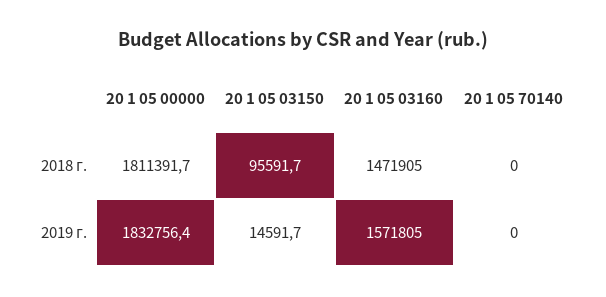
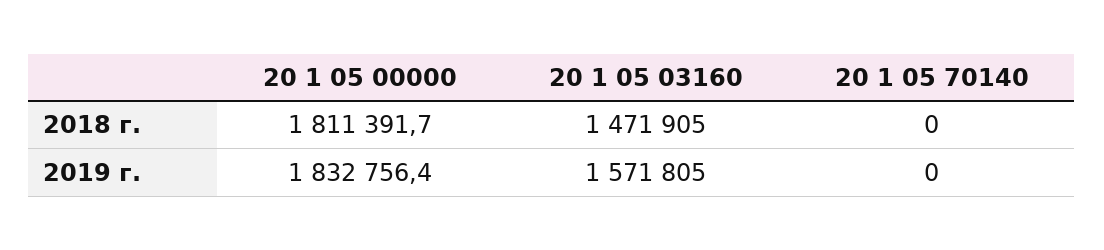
  {
    "20 1 05 00000": {
      "2018 г.": 1811391.7,
      "2019 г.": 1832756.4
    },
-   "20 1 05 03150": {
-     "2018 г.": 95591.7,
-     "2019 г.": 14591.7
-   },
    "20 1 05 03160": {
      "2018 г.": 1471905,
      "2019 г.": 1571805
    },
    "20 1 05 70140": {
      "2018 г.": 0,
      "2019 г.": 0
    }
  }

